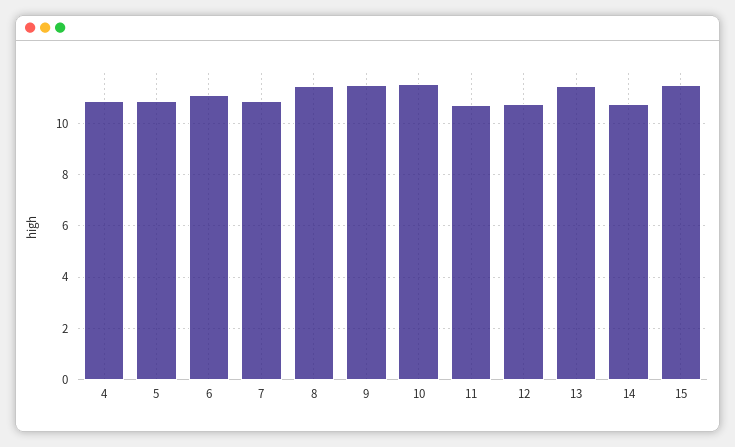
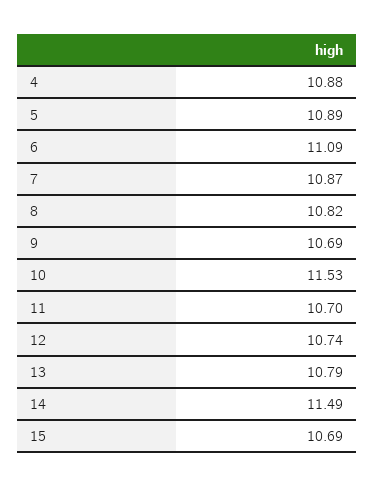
  {
    "4": 10.88,
    "5": 10.89,
    "6": 11.09,
    "7": 10.87,
-   "8": 11.5,
+   "8": 10.82,
-   "9": 11.5,
+   "9": 10.69,
    "10": 11.53,
    "11": 10.7,
    "12": 10.74,
-   "13": 11.5,
+   "13": 10.79,
-   "14": 10.75,
+   "14": 11.49,
-   "15": 11.5
+   "15": 10.69
  }

